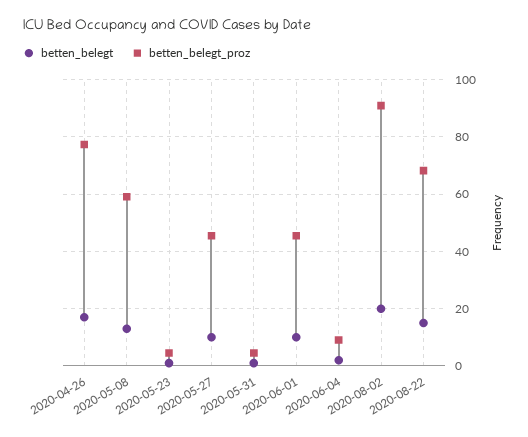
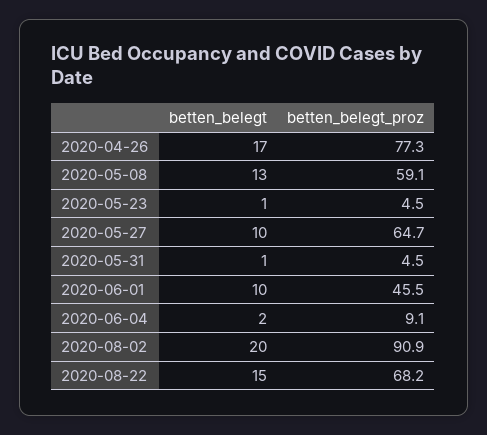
  {
    "betten_belegt": {
      "2020-04-26": 17,
      "2020-05-08": 13,
      "2020-05-23": 1,
      "2020-05-27": 10,
      "2020-05-31": 1,
      "2020-06-01": 10,
      "2020-06-04": 2,
      "2020-08-02": 20,
      "2020-08-22": 15
    },
    "betten_belegt_proz": {
      "2020-04-26": 77.3,
      "2020-05-08": 59.1,
      "2020-05-23": 4.5,
-     "2020-05-27": 45,
+     "2020-05-27": 64.7,
      "2020-05-31": 4.5,
      "2020-06-01": 45.5,
      "2020-06-04": 9.1,
      "2020-08-02": 90.9,
      "2020-08-22": 68.2
    }
  }

